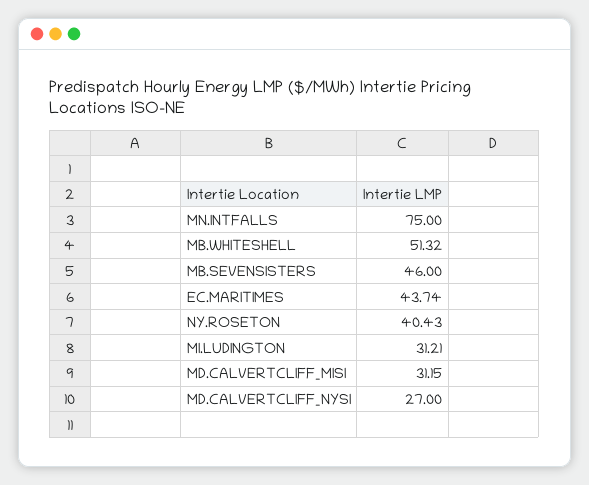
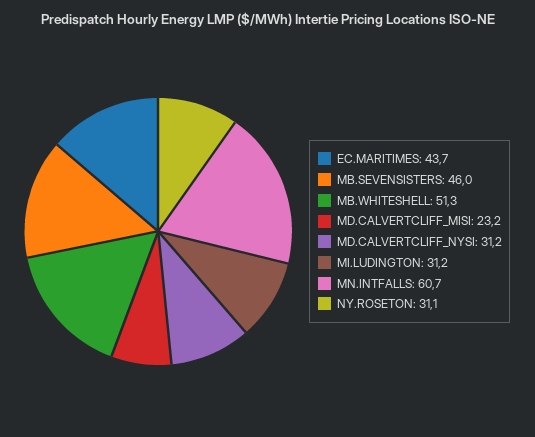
  {
-   "MN.INTFALLS": 75,
+   "MN.INTFALLS": 60.7,
    "MB.WHITESHELL": 51.32,
    "MB.SEVENSISTERS": 46,
    "EC.MARITIMES": 43.74,
-   "NY.ROSETON": 40.43,
+   "NY.ROSETON": 31.1,
    "MI.LUDINGTON": 31.21,
-   "MD.CALVERTCLIFF_MISI": 31.15,
+   "MD.CALVERTCLIFF_MISI": 23.2,
-   "MD.CALVERTCLIFF_NYSI": 27
+   "MD.CALVERTCLIFF_NYSI": 31.2
  }

